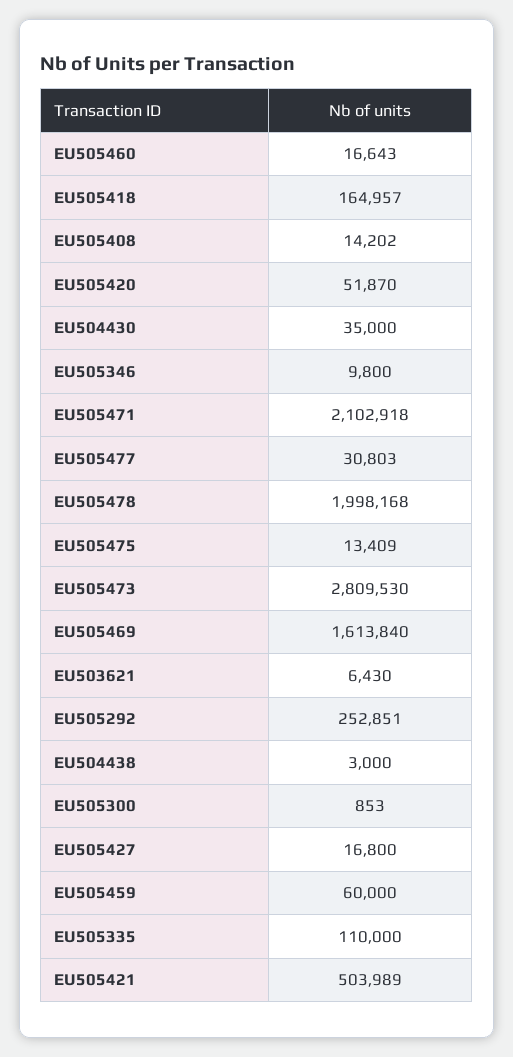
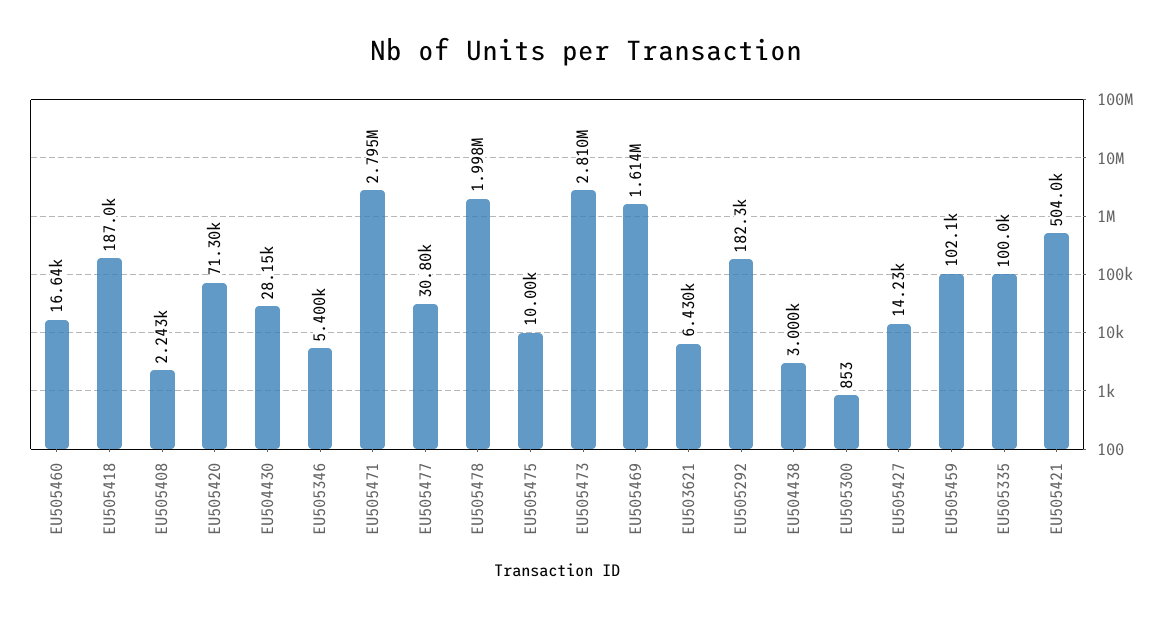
  {
    "EU505460": 16643,
-   "EU505418": 164957,
+   "EU505418": 187000,
-   "EU505408": 14202,
+   "EU505408": 2243,
-   "EU505420": 51870,
+   "EU505420": 71300,
-   "EU504430": 35000,
+   "EU504430": 28150,
-   "EU505346": 9800,
+   "EU505346": 5400,
-   "EU505471": 2102918,
+   "EU505471": 2795000,
    "EU505477": 30803,
    "EU505478": 1998168,
-   "EU505475": 13409,
+   "EU505475": 10000,
    "EU505473": 2809530,
    "EU505469": 1613840,
    "EU503621": 6430,
-   "EU505292": 252851,
+   "EU505292": 182300,
    "EU504438": 3000,
    "EU505300": 853,
-   "EU505427": 16800,
+   "EU505427": 14230,
-   "EU505459": 60000,
+   "EU505459": 102100,
-   "EU505335": 110000,
+   "EU505335": 100000,
    "EU505421": 503989
  }

